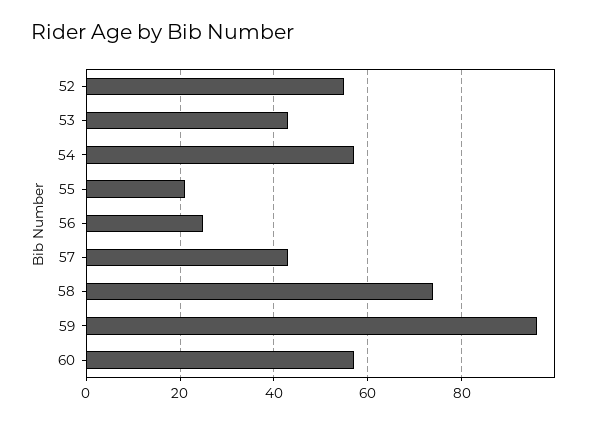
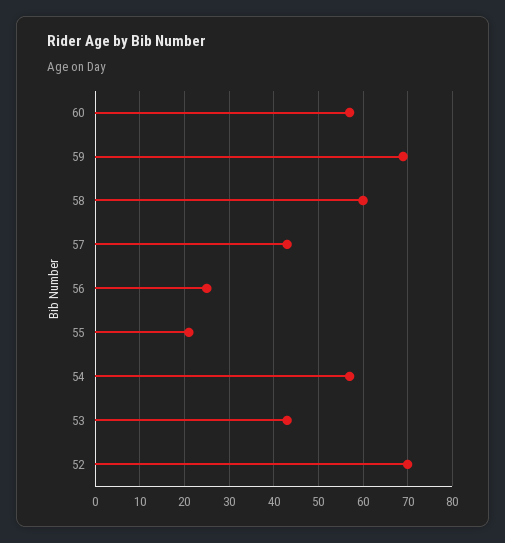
  {
-   "52": 55,
+   "52": 70,
    "53": 45,
    "54": 55,
    "55": 20,
    "56": 25,
    "57": 45,
-   "58": 75,
+   "58": 60,
-   "59": 95,
+   "59": 70,
    "60": 55
  }

